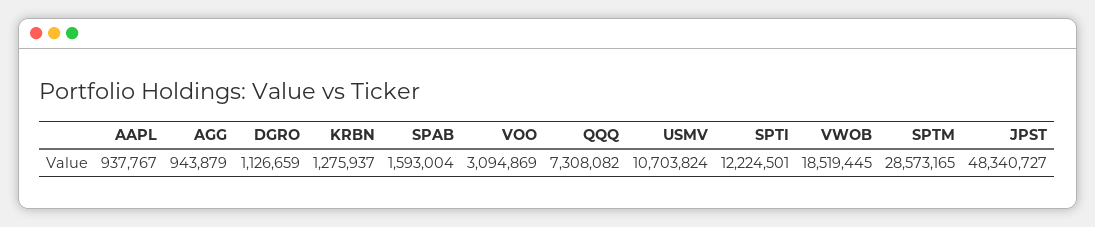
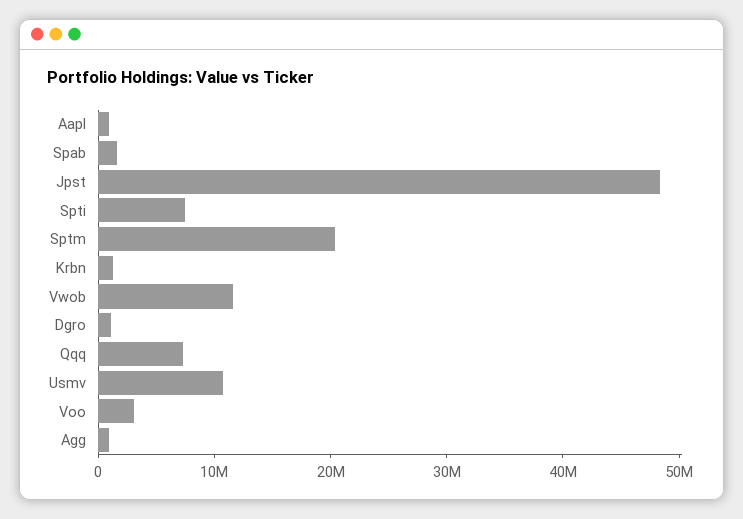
  {
    "AAPL": 937767,
    "AGG": 943879,
    "DGRO": 1126659,
    "KRBN": 1275937,
    "SPAB": 1593004,
    "VOO": 3094869,
    "QQQ": 7308082,
    "USMV": 10703824,
-   "SPTI": 12224501,
+   "SPTI": 8000000,
-   "VWOB": 18519445,
+   "VWOB": 12000000,
-   "SPTM": 28573165,
+   "SPTM": 20000000,
    "JPST": 48340727
  }

